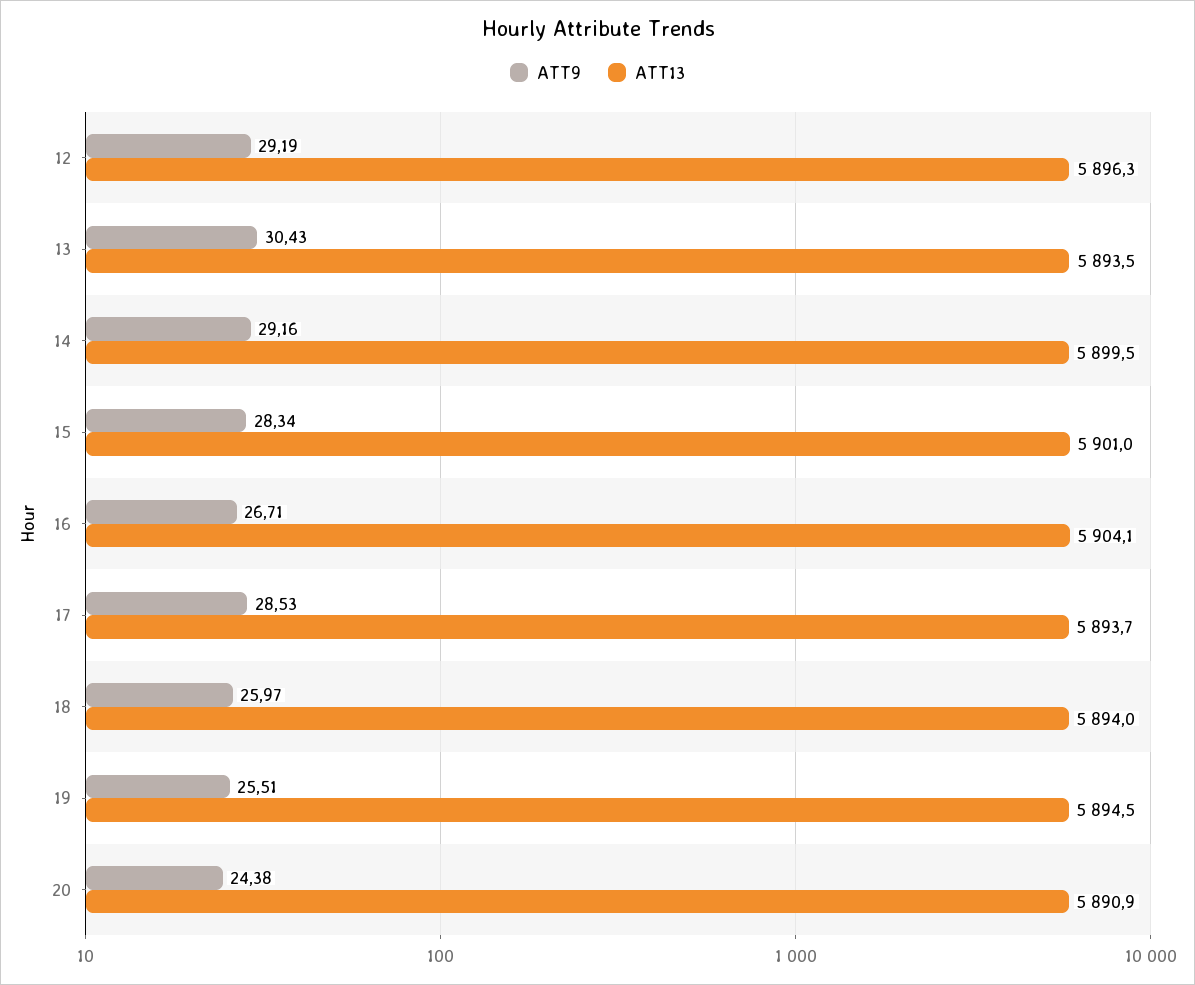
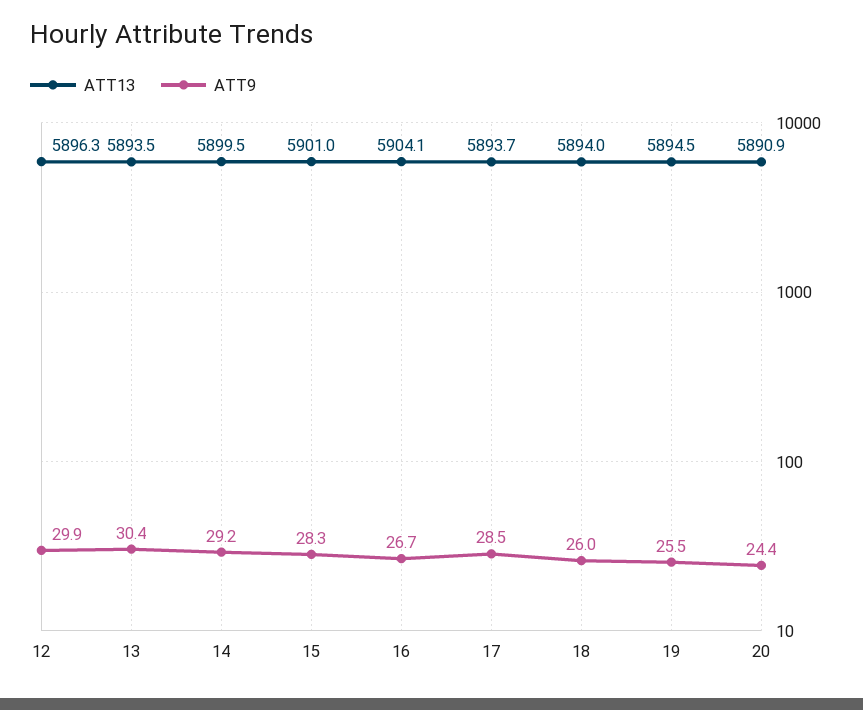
  {
    "ATT9": {
-     "12": 29.19,
+     "12": 29.9,
      "13": 30.43,
      "14": 29.16,
      "15": 28.34,
      "16": 26.71,
      "17": 28.53,
      "18": 25.97,
      "19": 25.51,
      "20": 24.38
    },
    "ATT13": {
      "12": 5896.3,
      "13": 5893.5,
      "14": 5899.5,
      "15": 5901,
      "16": 5904.1,
      "17": 5893.7,
      "18": 5894,
      "19": 5894.5,
      "20": 5890.9
    }
  }

